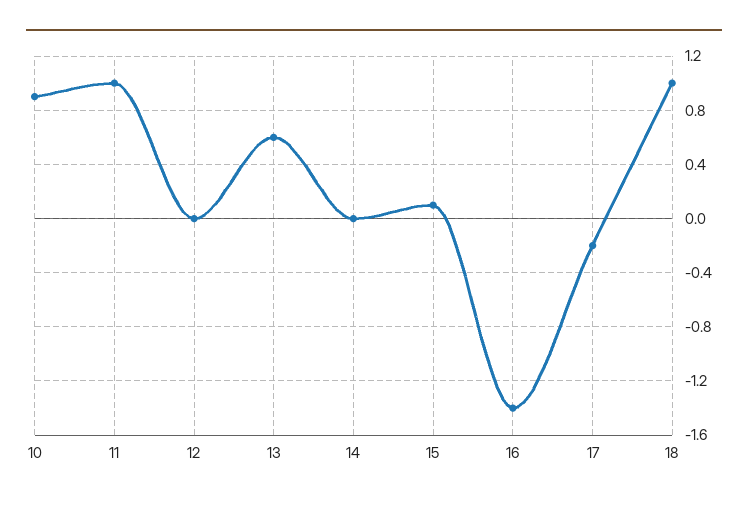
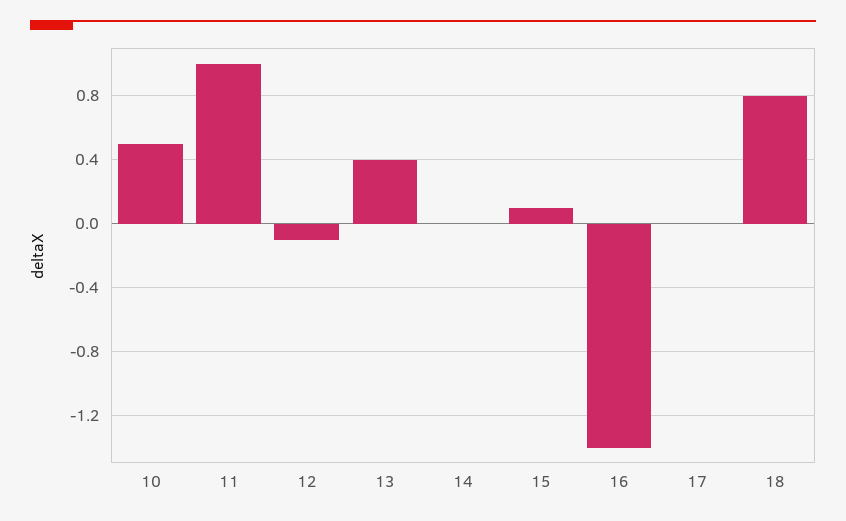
  {
-   "10": 0.9,
+   "10": 0.5,
    "11": 1,
-   "12": 0,
+   "12": -0.1,
-   "13": 0.6,
+   "13": 0.4,
    "14": 0,
    "15": 0.1,
    "16": -1.4,
-   "17": -0.2,
+   "17": 0,
-   "18": 1
+   "18": 0.8
  }

